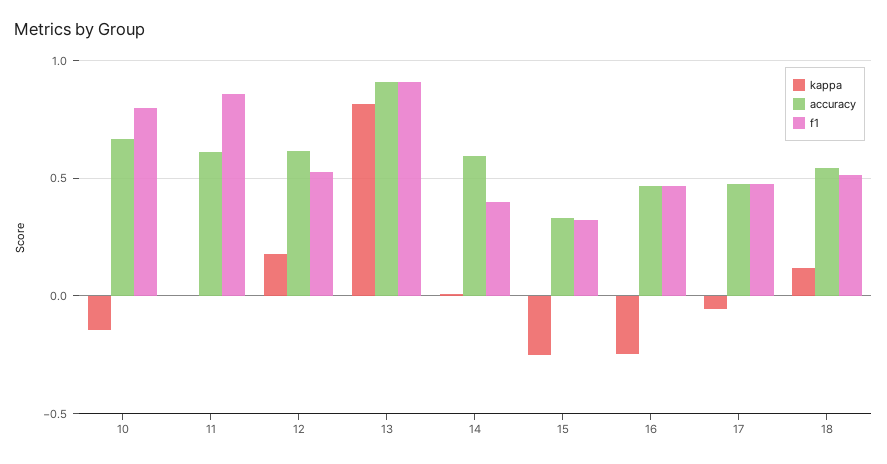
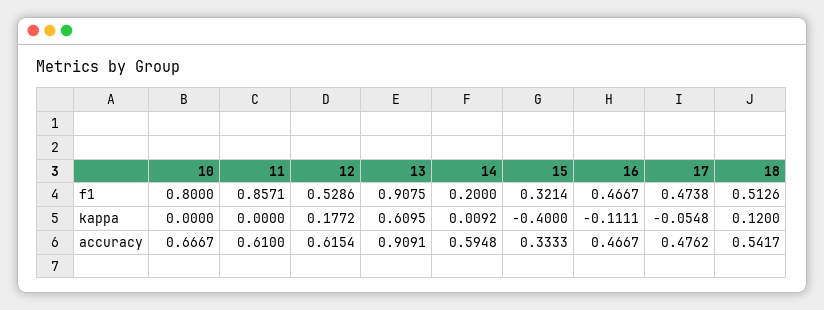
  {
    "kappa": {
-     "10": -0.15,
+     "10": 0,
      "11": 0,
      "12": 0.1772,
-     "13": 0.8,
+     "13": 0.6095,
      "14": 0.0092,
-     "15": -0.25,
+     "15": -0.4,
-     "16": -0.25,
+     "16": -0.1111,
      "17": -0.0548,
      "18": 0.12
    },
    "accuracy": {
      "10": 0.6667,
      "11": 0.61,
      "12": 0.6154,
      "13": 0.9091,
      "14": 0.5948,
      "15": 0.3333,
      "16": 0.4667,
      "17": 0.4762,
      "18": 0.5417
    },
    "f1": {
      "10": 0.8,
      "11": 0.8571,
      "12": 0.5286,
      "13": 0.9075,
-     "14": 0.4,
+     "14": 0.2,
      "15": 0.3214,
      "16": 0.4667,
      "17": 0.4738,
      "18": 0.5126
    }
  }

